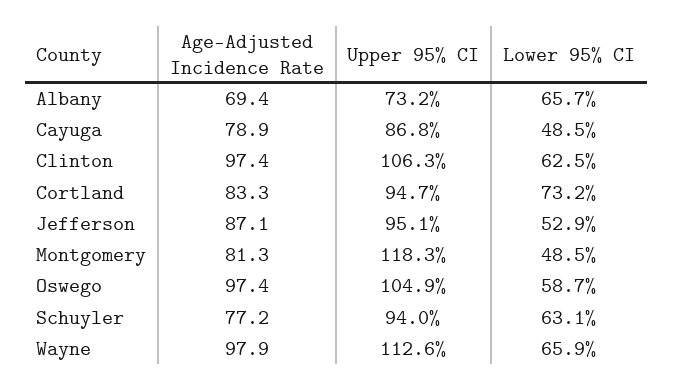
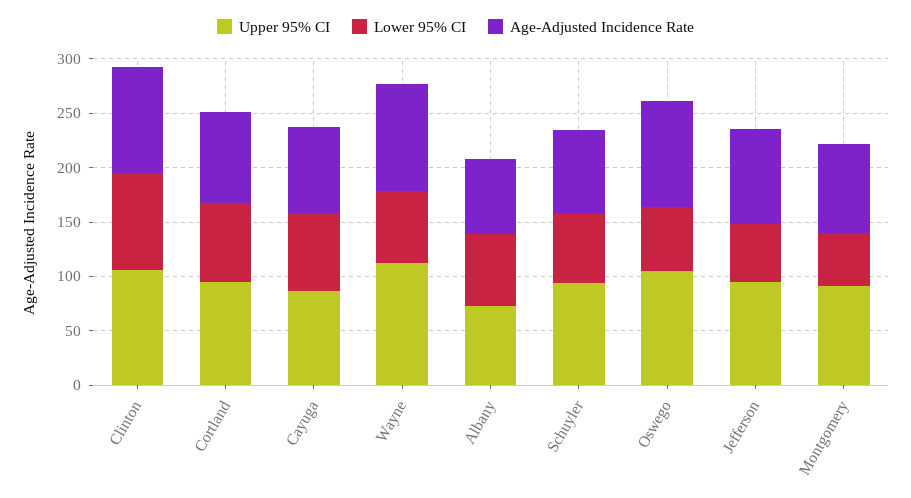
  {
    "Age-Adjusted Incidence Rate": {
      "Albany": 69.4,
      "Cayuga": 78.9,
      "Clinton": 97.4,
      "Cortland": 83.3,
      "Jefferson": 87.1,
      "Montgomery": 81.3,
      "Oswego": 97.4,
      "Schuyler": 77.2,
      "Wayne": 97.9
    },
    "Upper 95% CI": {
      "Albany": 73.2,
      "Cayuga": 86.8,
      "Clinton": 106.3,
      "Cortland": 94.7,
      "Jefferson": 95.1,
-     "Montgomery": 118.3,
+     "Montgomery": 90,
      "Oswego": 104.9,
      "Schuyler": 94,
      "Wayne": 112.6
    },
    "Lower 95% CI": {
      "Albany": 65.7,
-     "Cayuga": 48.5,
+     "Cayuga": 70,
-     "Clinton": 62.5,
+     "Clinton": 90,
      "Cortland": 73.2,
      "Jefferson": 52.9,
      "Montgomery": 48.5,
      "Oswego": 58.7,
      "Schuyler": 63.1,
      "Wayne": 65.9
    }
  }

